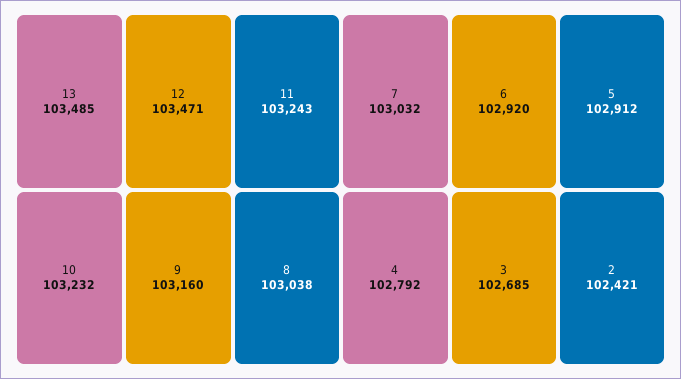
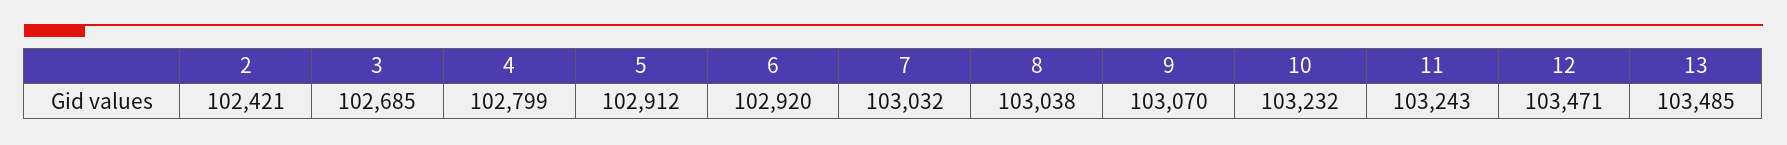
  {
    "13": 103485,
    "12": 103471,
    "11": 103243,
    "10": 103232,
-   "9": 103160,
+   "9": 103070,
    "8": 103038,
    "7": 103032,
    "6": 102920,
    "5": 102912,
-   "4": 102792,
+   "4": 102799,
    "3": 102685,
    "2": 102421
  }

